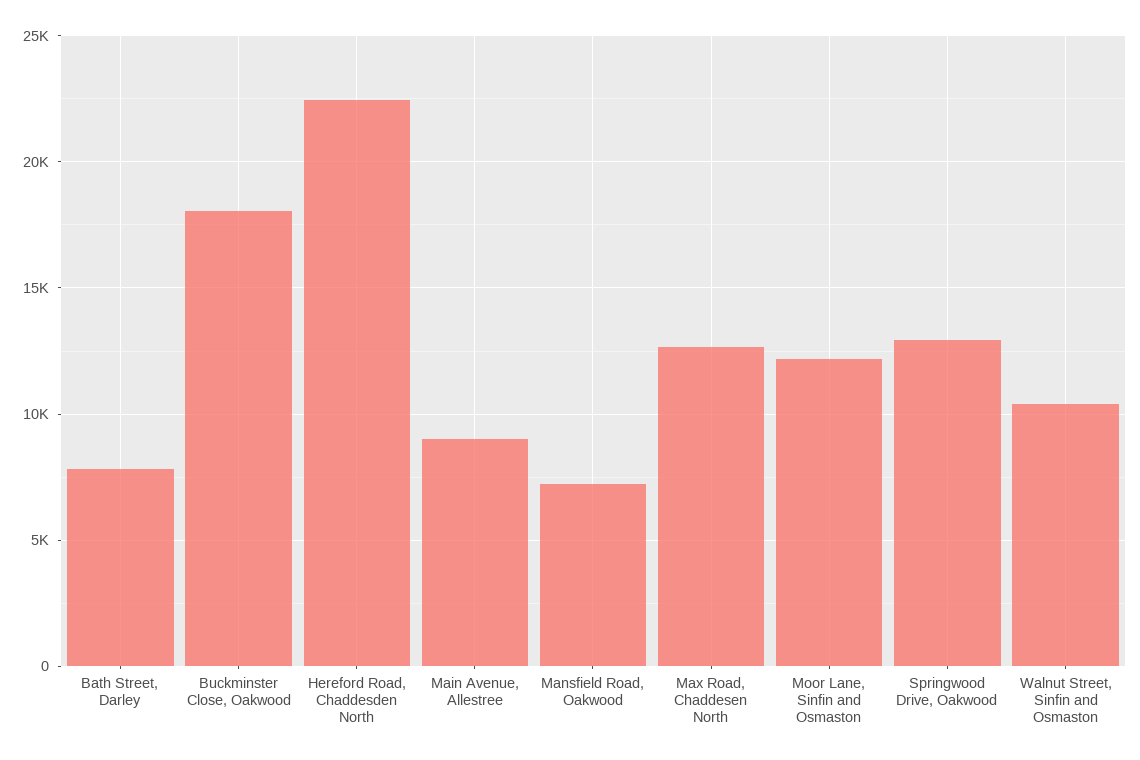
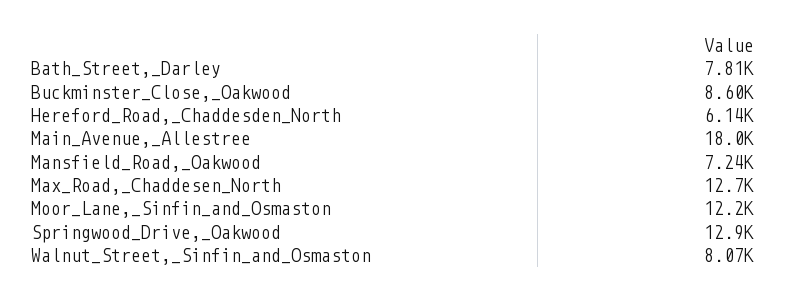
  {
    "Bath Street, Darley": 7810,
-   "Buckminster Close, Oakwood": 18000,
+   "Buckminster Close, Oakwood": 8600,
-   "Hereford Road, Chaddesden North": 22500,
+   "Hereford Road, Chaddesden North": 6140,
-   "Main Avenue, Allestree": 9000,
+   "Main Avenue, Allestree": 18000,
    "Mansfield Road, Oakwood": 7240,
    "Max Road, Chaddesen North": 12700,
    "Moor Lane, Sinfin and Osmaston": 12200,
    "Springwood Drive, Oakwood": 12900,
-   "Walnut Street, Sinfin and Osmaston": 10500
+   "Walnut Street, Sinfin and Osmaston": 8070
  }

